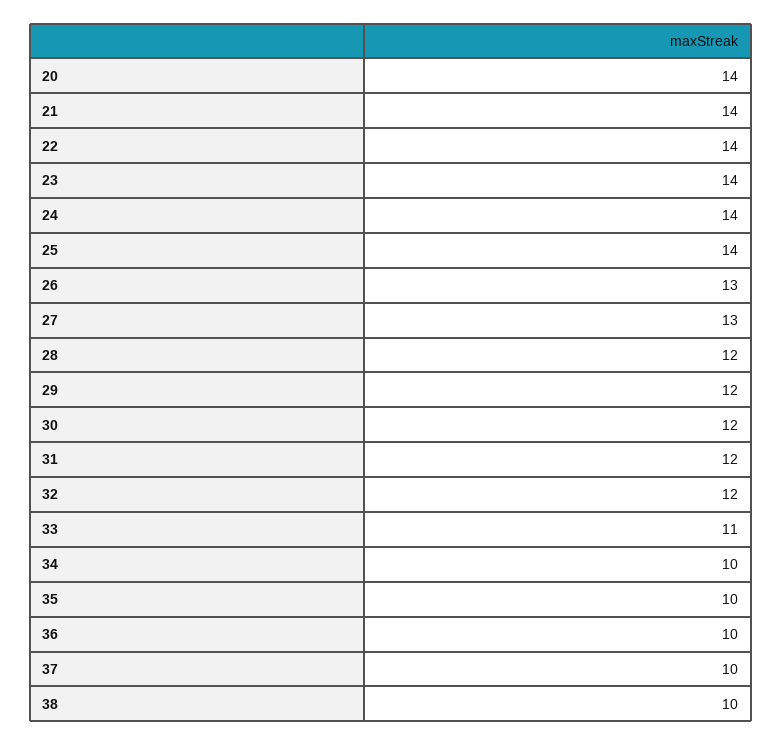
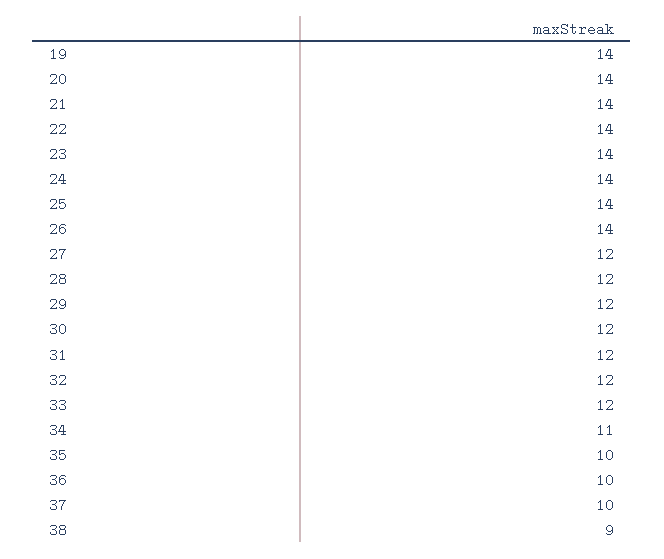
  {
    "20": 14,
    "21": 14,
    "22": 14,
    "23": 14,
    "24": 14,
    "25": 14,
-   "26": 13,
+   "26": 14,
-   "27": 13,
+   "27": 12,
    "28": 12,
    "29": 12,
    "30": 12,
    "31": 12,
    "32": 12,
-   "33": 11,
+   "33": 12,
-   "34": 10,
+   "34": 11,
    "35": 10,
    "36": 10,
    "37": 10,
-   "38": 10
+   "38": 9,
+   "19": 14
  }

